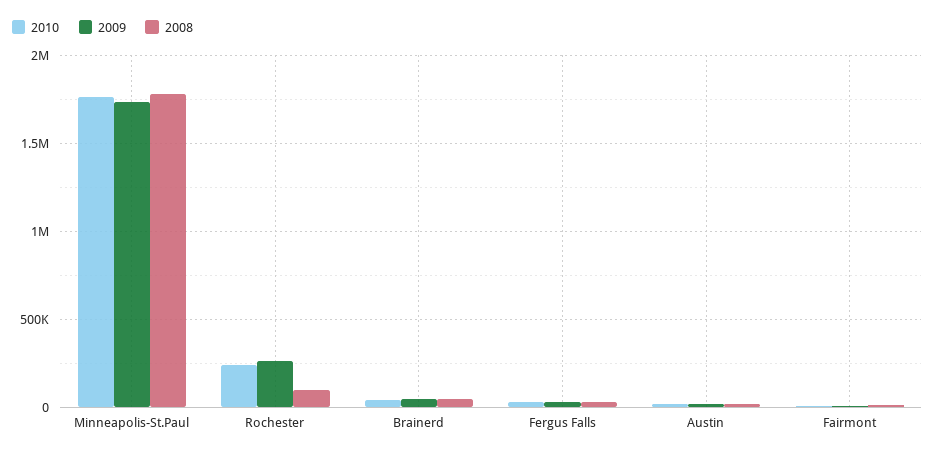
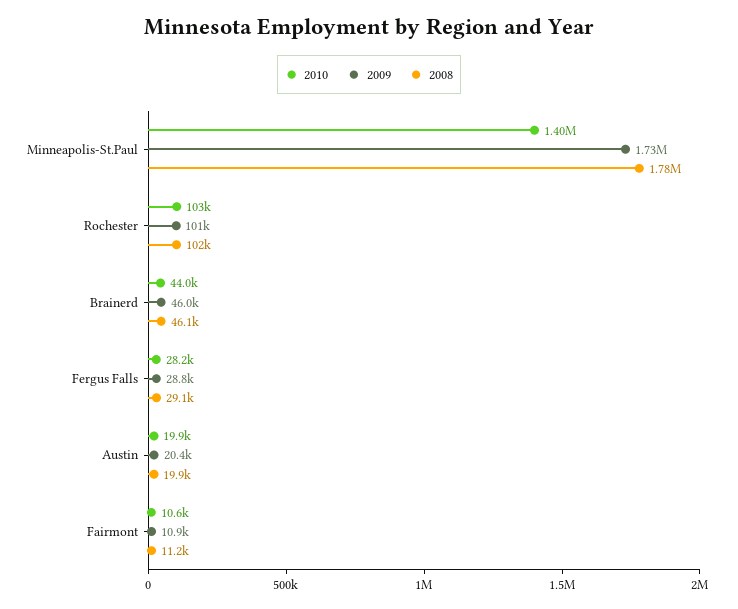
  {
    "2010": {
-     "Minneapolis-St.Paul": 1750000,
+     "Minneapolis-St.Paul": 1400000,
-     "Rochester": 250000,
+     "Rochester": 103000,
      "Brainerd": 44000,
      "Fergus Falls": 28200,
      "Austin": 19900,
      "Fairmont": 10600
    },
    "2009": {
      "Minneapolis-St.Paul": 1730000,
-     "Rochester": 250000,
+     "Rochester": 101000,
      "Brainerd": 46000,
      "Fergus Falls": 28800,
      "Austin": 20400,
      "Fairmont": 10900
    },
    "2008": {
      "Minneapolis-St.Paul": 1780000,
      "Rochester": 102000,
      "Brainerd": 46100,
      "Fergus Falls": 29100,
      "Austin": 19900,
      "Fairmont": 11200
    }
  }

